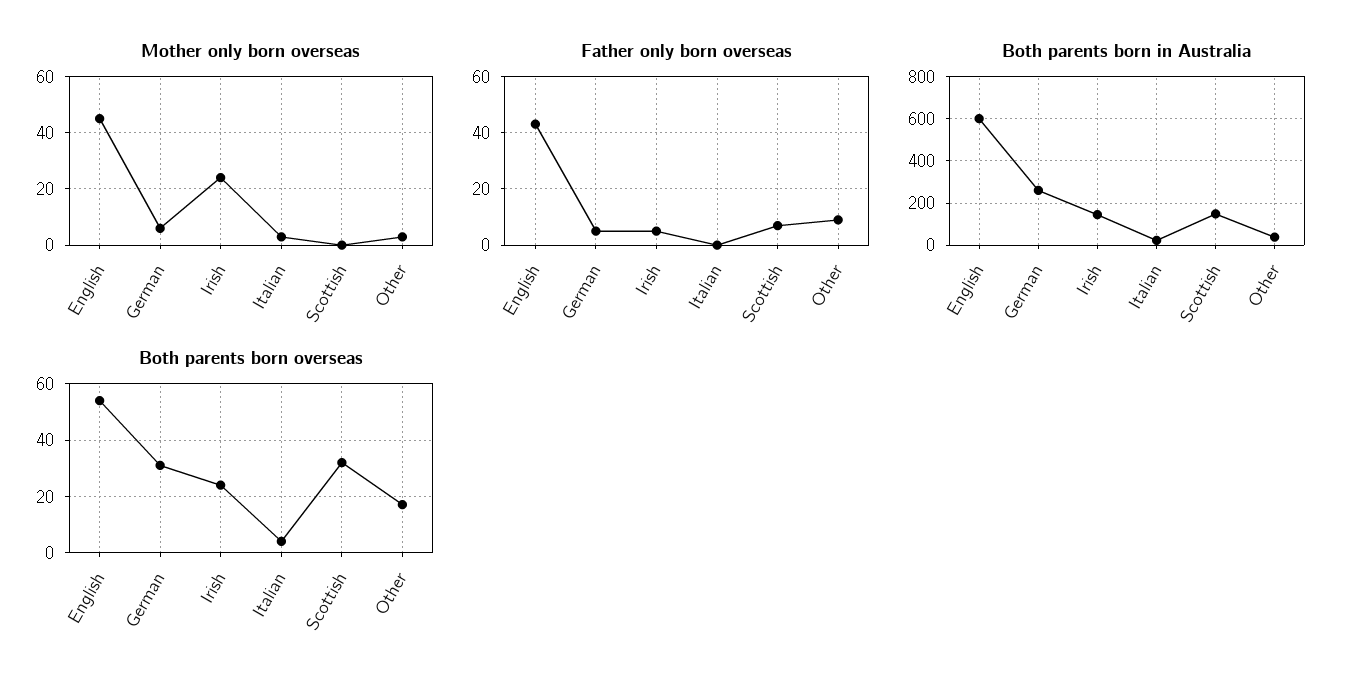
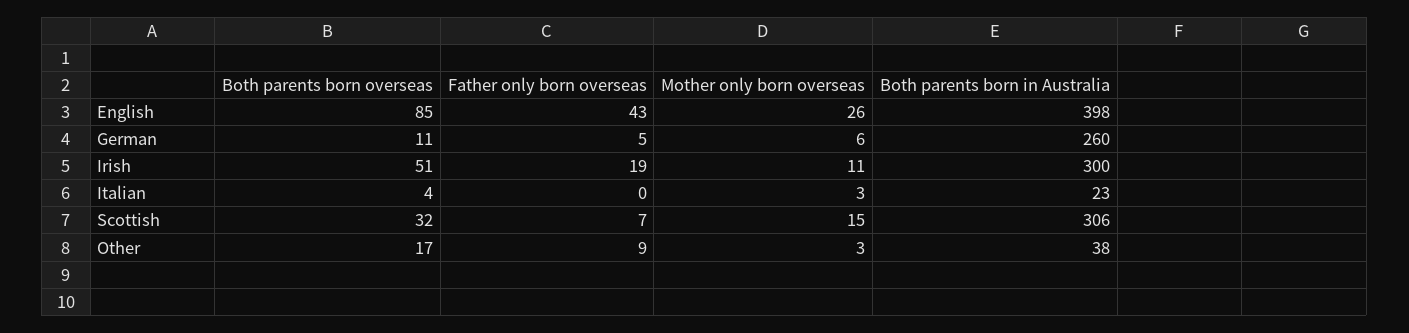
  {
    "Mother only born overseas": {
-     "English": 45,
+     "English": 26,
      "German": 6,
-     "Irish": 25,
+     "Irish": 11,
      "Italian": 3,
-     "Scottish": 0,
+     "Scottish": 15,
      "Other": 3
    },
    "Father only born overseas": {
      "English": 43,
      "German": 5,
-     "Irish": 5,
+     "Irish": 19,
      "Italian": 0,
      "Scottish": 7,
      "Other": 9
    },
    "Both parents born in Australia": {
-     "English": 600,
+     "English": 398,
      "German": 260,
-     "Irish": 150,
+     "Irish": 300,
      "Italian": 23,
-     "Scottish": 150,
+     "Scottish": 306,
      "Other": 38
    },
    "Both parents born overseas": {
-     "English": 55,
+     "English": 85,
-     "German": 30,
+     "German": 11,
-     "Irish": 25,
+     "Irish": 51,
      "Italian": 4,
      "Scottish": 32,
      "Other": 17
    }
  }

